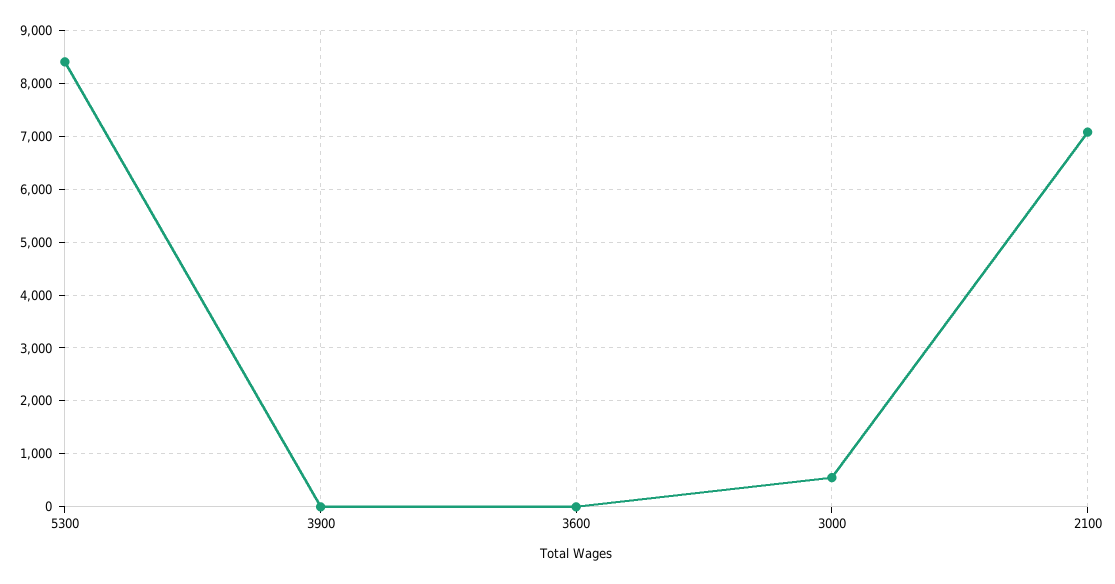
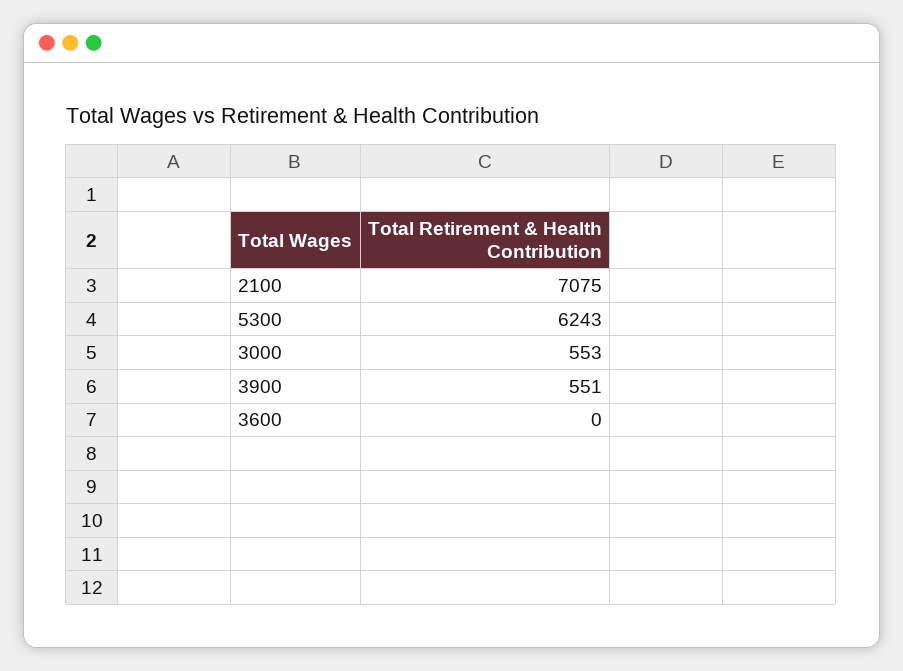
  {
-   "5300": 8400,
+   "5300": 6243,
-   "3900": 0,
+   "3900": 551,
    "3600": 0,
    "3000": 553,
    "2100": 7075
  }

